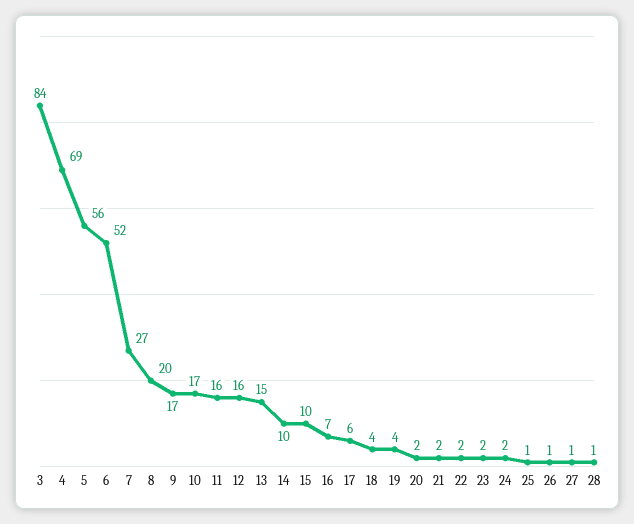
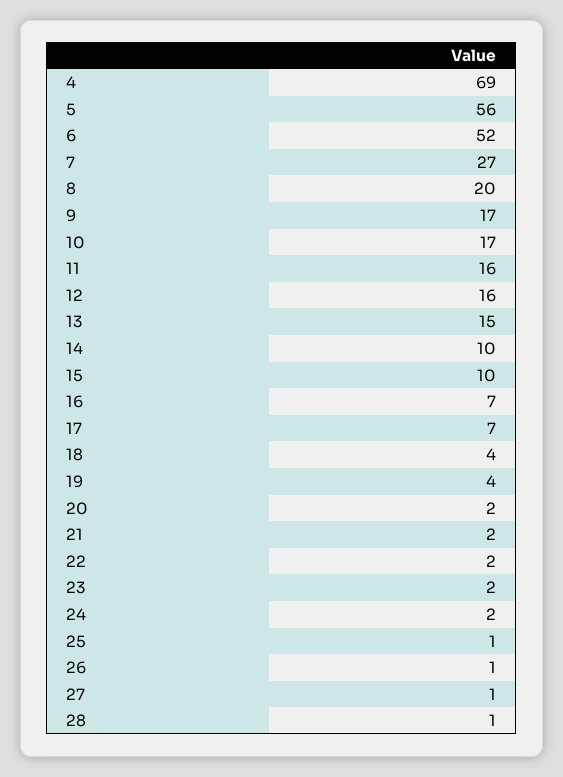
  {
-   "3": 84,
    "4": 69,
    "5": 56,
    "6": 52,
    "7": 27,
    "8": 20,
    "9": 17,
    "10": 17,
    "11": 16,
    "12": 16,
    "13": 15,
    "14": 10,
    "15": 10,
    "16": 7,
-   "17": 6,
+   "17": 7,
    "18": 4,
    "19": 4,
    "20": 2,
    "21": 2,
    "22": 2,
    "23": 2,
    "24": 2,
    "25": 1,
    "26": 1,
    "27": 1,
    "28": 1
  }

